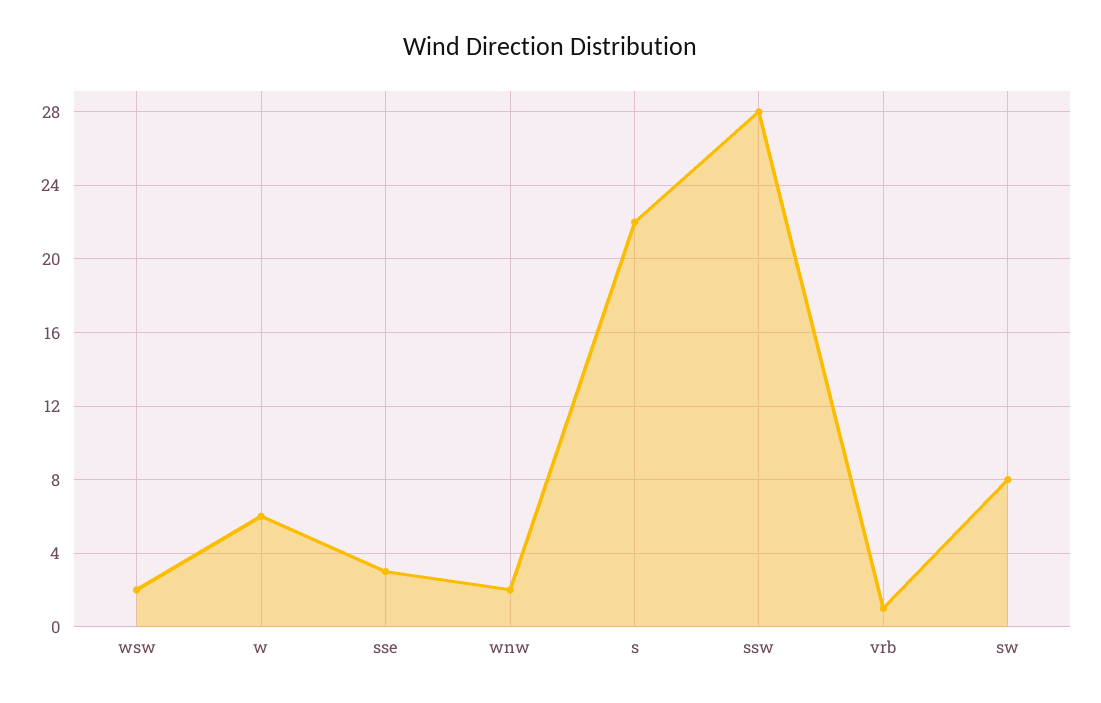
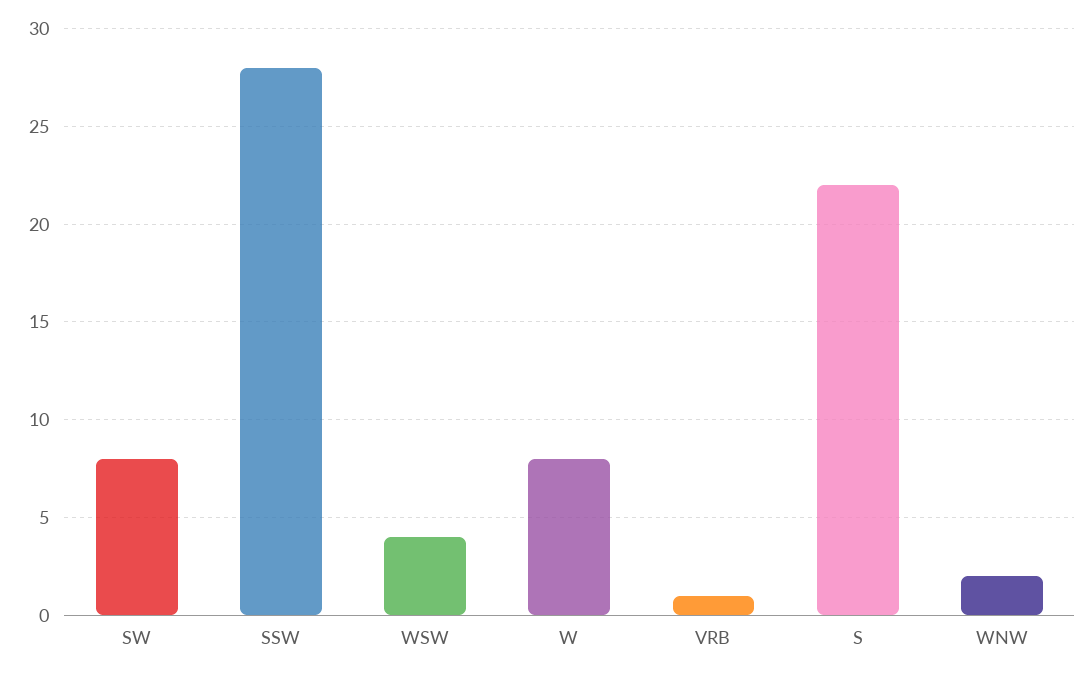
  {
-   "wsw": 2,
+   "wsw": 4,
-   "w": 6,
+   "w": 8,
-   "sse": 3,
    "wnw": 2,
    "s": 22,
    "ssw": 28,
    "vrb": 1,
    "sw": 8
  }

